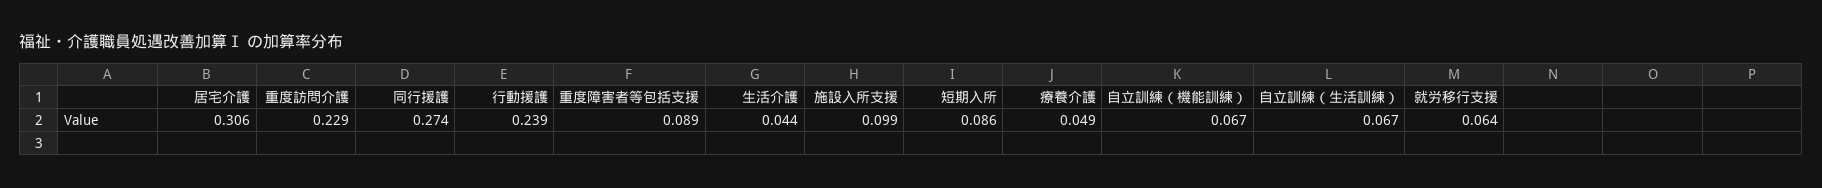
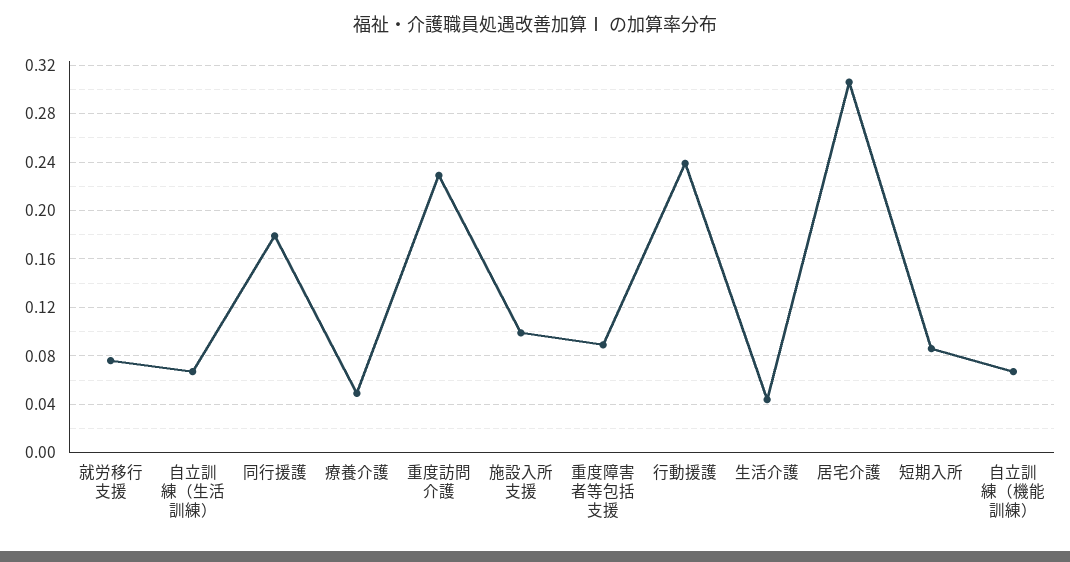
  {
    "居宅介護": 0.306,
    "重度訪問介護": 0.229,
-   "同行援護": 0.274,
+   "同行援護": 0.18,
    "行動援護": 0.239,
    "重度障害者等包括支援": 0.089,
    "生活介護": 0.044,
    "施設入所支援": 0.099,
    "短期入所": 0.086,
    "療養介護": 0.049,
    "自立訓練（機能訓練）": 0.067,
    "自立訓練（生活訓練）": 0.067,
-   "就労移行支援": 0.064
+   "就労移行支援": 0.075
  }

